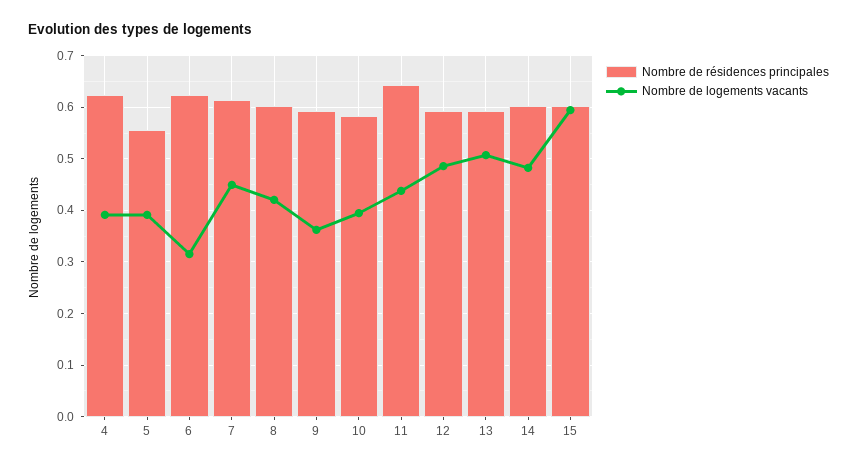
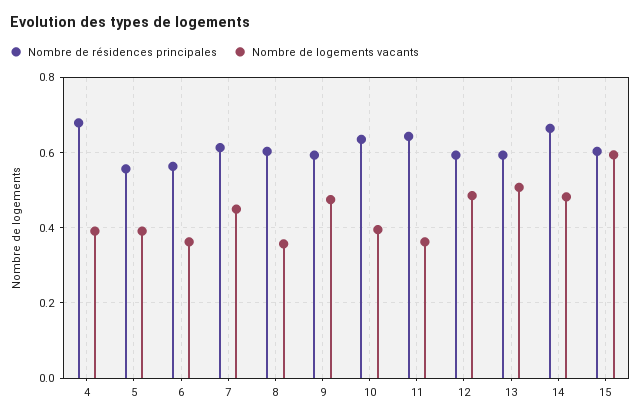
  {
    "Nombre de résidences principales": {
-     "4": 0.62,
+     "4": 0.68,
      "5": 0.56,
-     "6": 0.62,
+     "6": 0.56,
      "7": 0.62,
      "8": 0.6,
      "9": 0.6,
-     "10": 0.58,
+     "10": 0.64,
      "11": 0.64,
      "12": 0.6,
      "13": 0.6,
-     "14": 0.6,
+     "14": 0.66,
      "15": 0.6
    },
    "Nombre de logements vacants": {
      "4": 0.4,
      "5": 0.4,
-     "6": 0.32,
+     "6": 0.36,
      "7": 0.44,
-     "8": 0.42,
+     "8": 0.36,
-     "9": 0.36,
+     "9": 0.48,
      "10": 0.4,
-     "11": 0.44,
+     "11": 0.36,
      "12": 0.48,
      "13": 0.5,
      "14": 0.48,
      "15": 0.6
    }
  }

